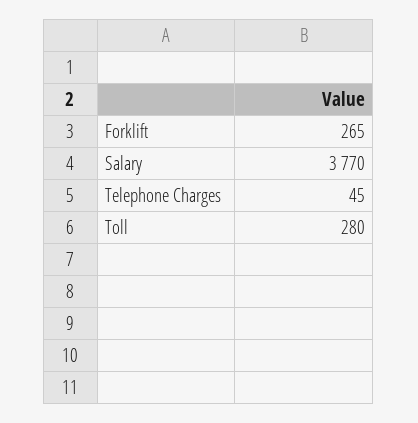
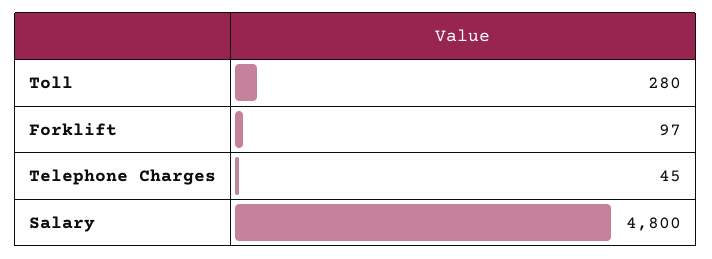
  {
-   "Forklift": 265,
+   "Forklift": 97,
-   "Salary": 3770,
+   "Salary": 4800,
    "Telephone Charges": 45,
    "Toll": 280
  }

